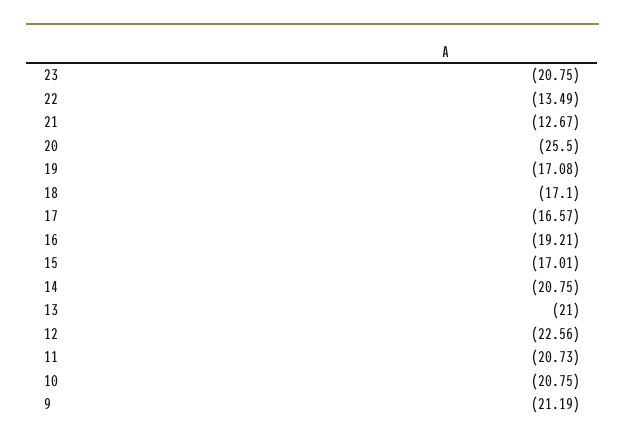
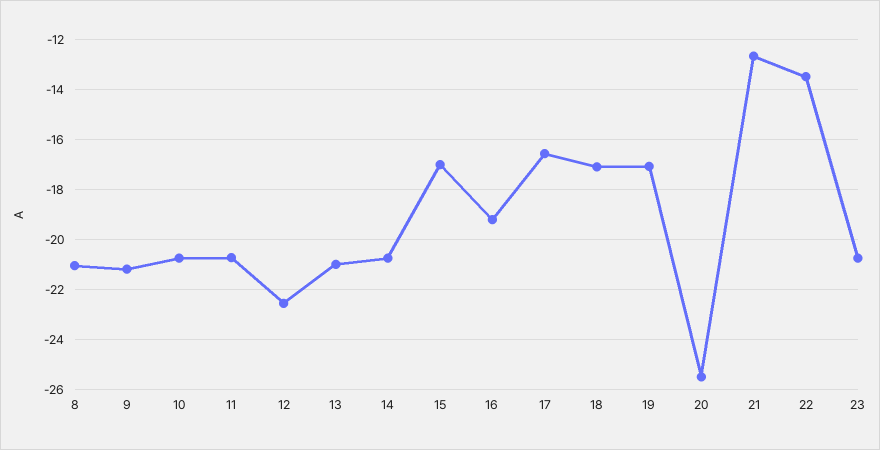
  {
    "23": -20.75,
    "22": -13.49,
    "21": -12.67,
    "20": -25.5,
    "19": -17.08,
    "18": -17.1,
    "17": -16.57,
    "16": -19.21,
    "15": -17.01,
    "14": -20.75,
    "13": -21,
    "12": -22.56,
    "11": -20.73,
    "10": -20.75,
-   "9": -21.19
+   "9": -21.19,
+   "8": -21
  }

